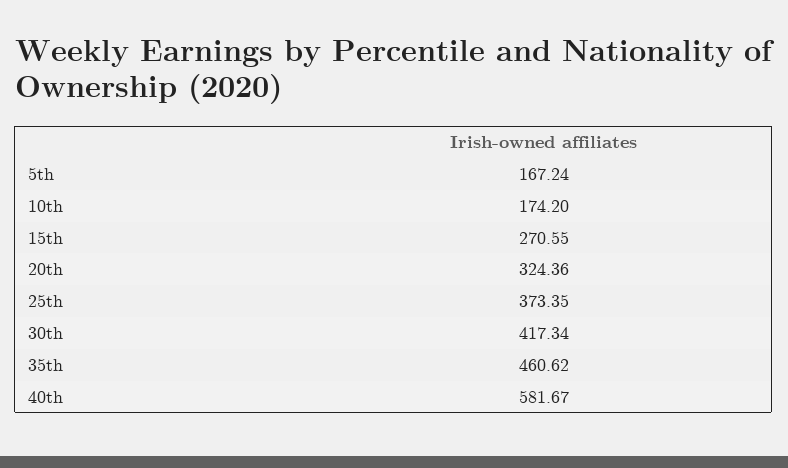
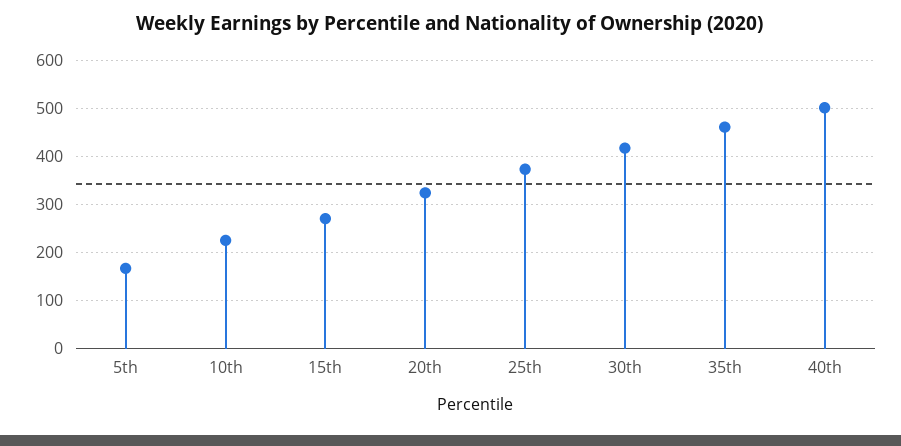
  {
    "5th": 167.24,
-   "10th": 174.2,
+   "10th": 220,
    "15th": 270.55,
    "20th": 324.36,
    "25th": 373.35,
    "30th": 417.34,
    "35th": 460.62,
-   "40th": 581.67
+   "40th": 500
  }

